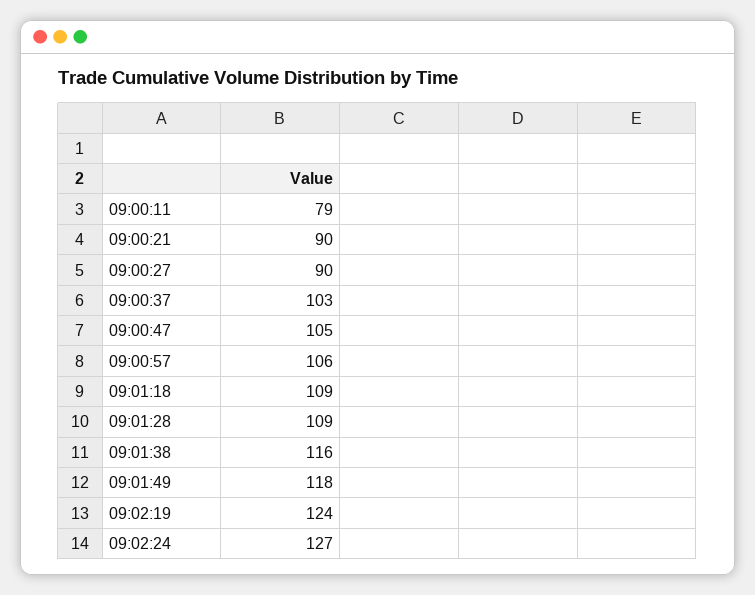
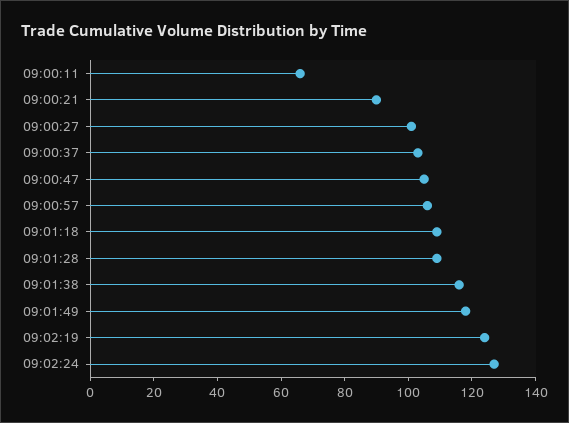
  {
-   "09:00:11": 79,
+   "09:00:11": 65,
    "09:00:21": 90,
-   "09:00:27": 90,
+   "09:00:27": 100,
    "09:00:37": 103,
    "09:00:47": 105,
    "09:00:57": 106,
    "09:01:18": 109,
    "09:01:28": 109,
    "09:01:38": 116,
    "09:01:49": 118,
    "09:02:19": 124,
    "09:02:24": 127
  }

